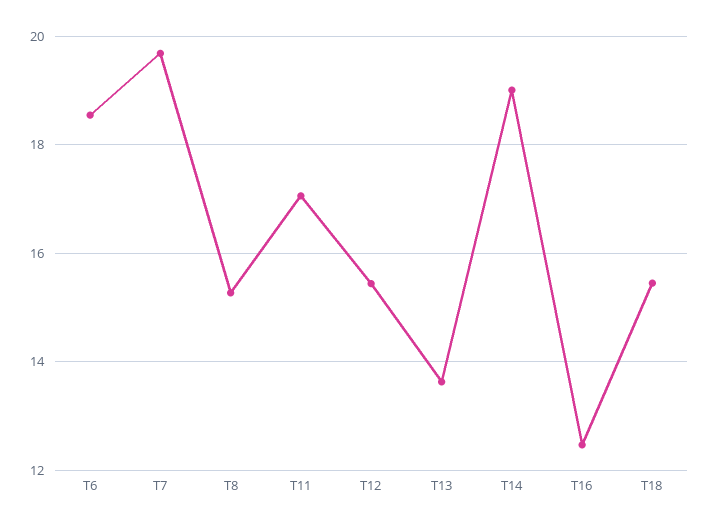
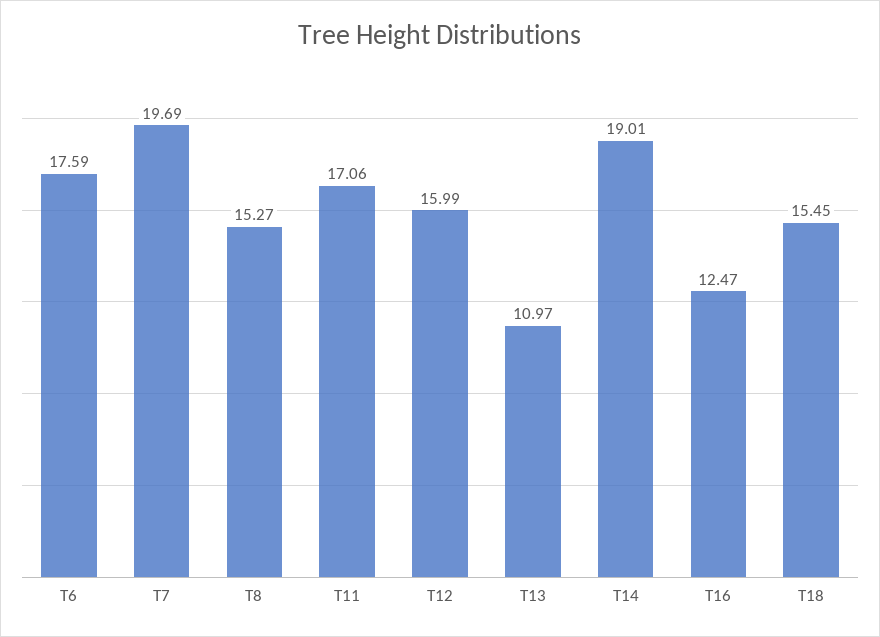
  {
-   "T6": 18.6,
+   "T6": 17.59,
    "T7": 19.69,
    "T8": 15.27,
    "T11": 17.06,
-   "T12": 15.4,
+   "T12": 15.99,
-   "T13": 13.6,
+   "T13": 10.97,
    "T14": 19.01,
    "T16": 12.47,
    "T18": 15.45
  }

